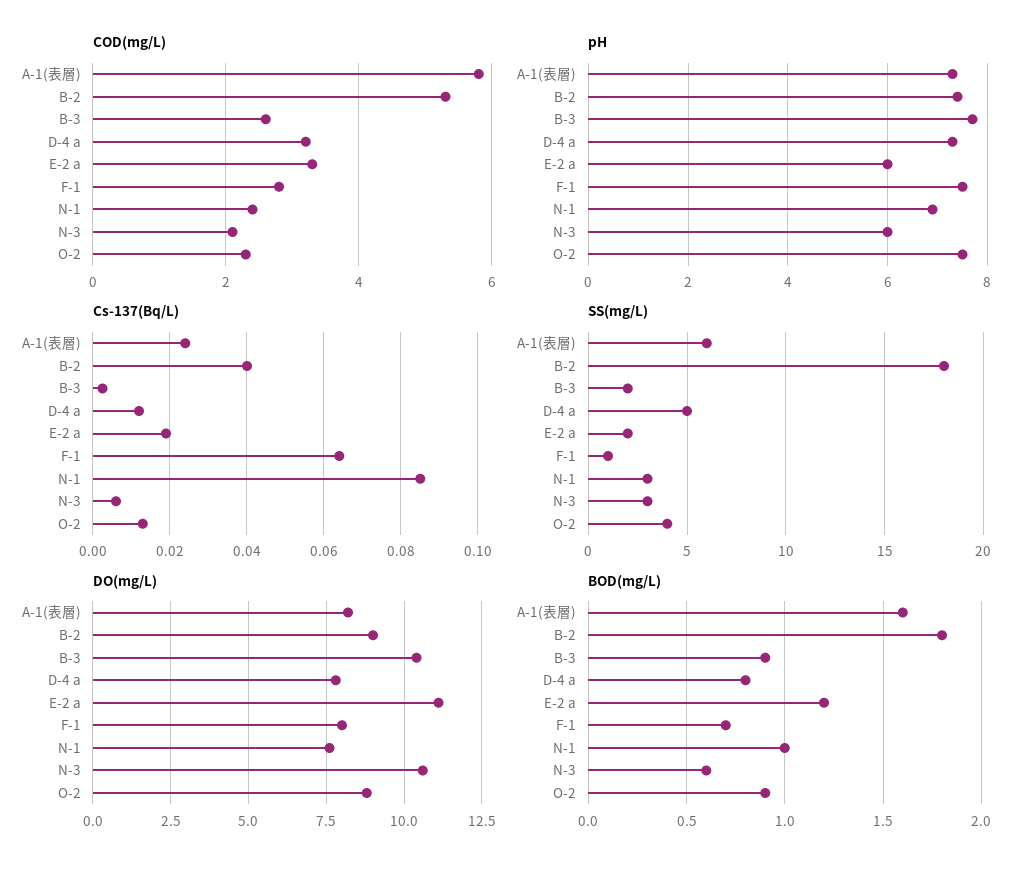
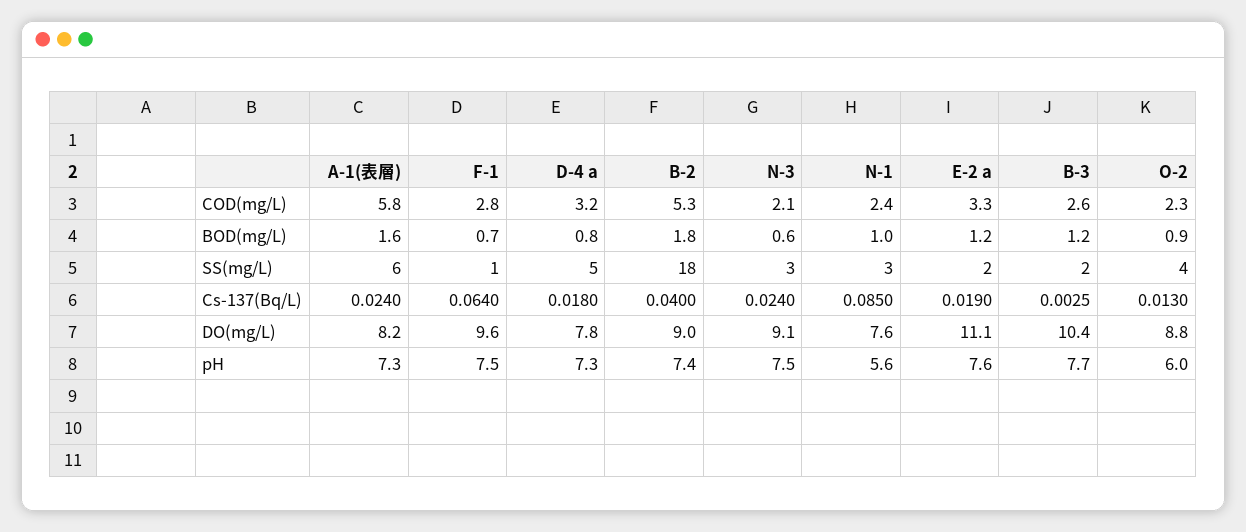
  {
    "COD(mg/L)": {
      "A-1(表層)": 5.8,
      "B-2": 5.3,
      "B-3": 2.6,
      "D-4 a": 3.2,
      "E-2 a": 3.3,
      "F-1": 2.8,
      "N-1": 2.4,
      "N-3": 2.1,
      "O-2": 2.3
    },
    "pH": {
      "A-1(表層)": 7.3,
      "B-2": 7.4,
      "B-3": 7.7,
      "D-4 a": 7.3,
-     "E-2 a": 6,
+     "E-2 a": 7.6,
      "F-1": 7.5,
-     "N-1": 7,
+     "N-1": 5.6,
-     "N-3": 6,
+     "N-3": 7.5,
-     "O-2": 7.5
+     "O-2": 6
    },
    "Cs-137(Bq/L)": {
      "A-1(表層)": 0.024,
      "B-2": 0.04,
      "B-3": 0.0025,
-     "D-4 a": 0.012,
+     "D-4 a": 0.018,
      "E-2 a": 0.019,
      "F-1": 0.064,
      "N-1": 0.085,
-     "N-3": 0.006,
+     "N-3": 0.024,
      "O-2": 0.013
    },
    "SS(mg/L)": {
      "A-1(表層)": 6,
      "B-2": 18,
      "B-3": 2,
      "D-4 a": 5,
      "E-2 a": 2,
      "F-1": 1,
      "N-1": 3,
      "N-3": 3,
      "O-2": 4
    },
    "DO(mg/L)": {
      "A-1(表層)": 8.2,
      "B-2": 9,
      "B-3": 10.4,
      "D-4 a": 7.8,
      "E-2 a": 11.1,
-     "F-1": 8,
+     "F-1": 9.6,
      "N-1": 7.6,
-     "N-3": 10.5,
+     "N-3": 9.1,
      "O-2": 8.8
    },
    "BOD(mg/L)": {
      "A-1(表層)": 1.6,
      "B-2": 1.8,
-     "B-3": 0.9,
+     "B-3": 1.2,
      "D-4 a": 0.8,
      "E-2 a": 1.2,
      "F-1": 0.7,
      "N-1": 1,
      "N-3": 0.6,
      "O-2": 0.9
    }
  }

